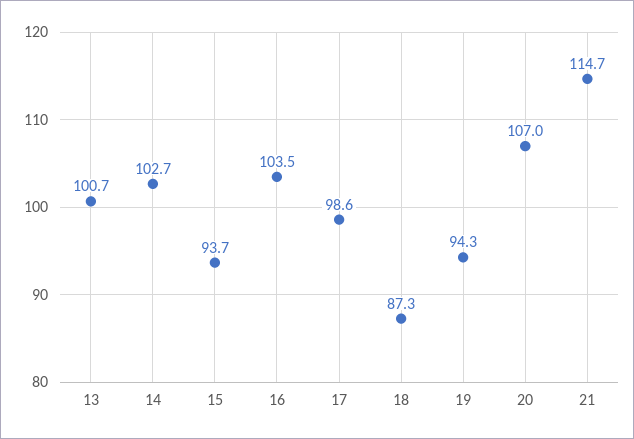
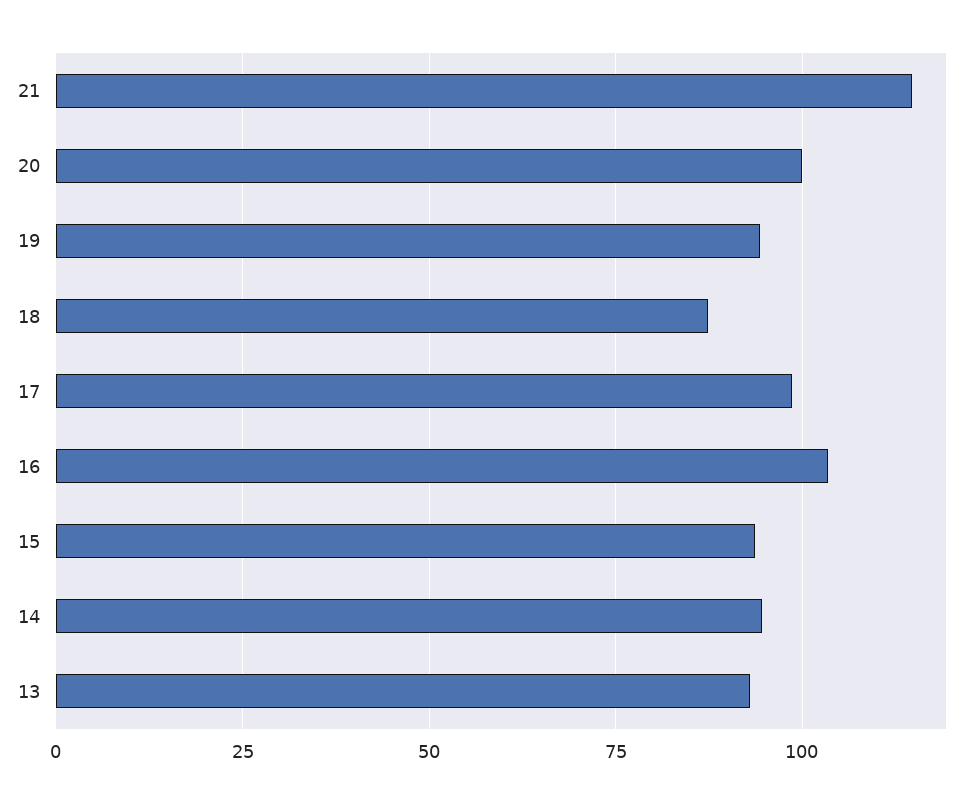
  {
-   "13": 100.7,
+   "13": 92.5,
-   "14": 102.7,
+   "14": 95,
    "15": 93.7,
    "16": 103.5,
    "17": 98.6,
    "18": 87.3,
    "19": 94.3,
-   "20": 107,
+   "20": 100,
    "21": 114.7
  }

